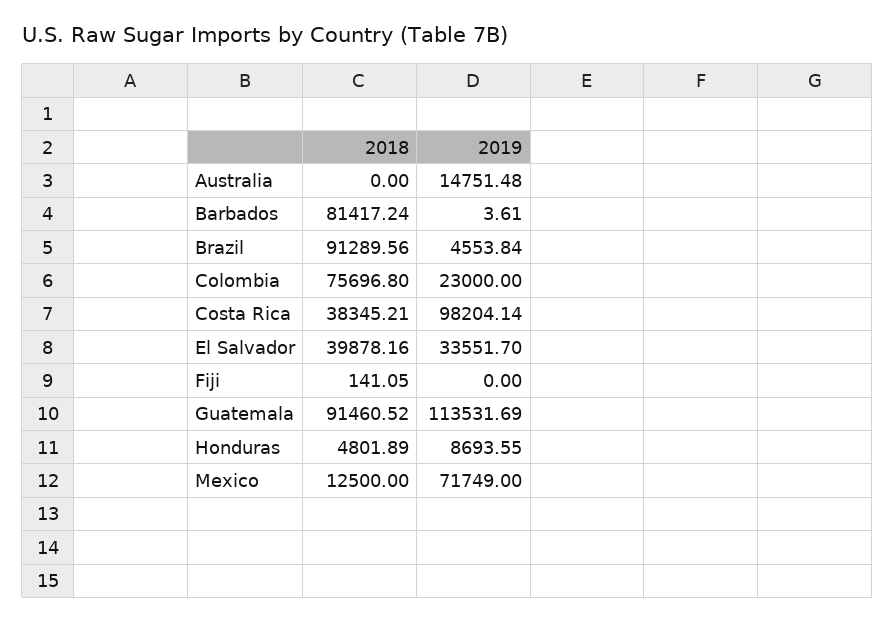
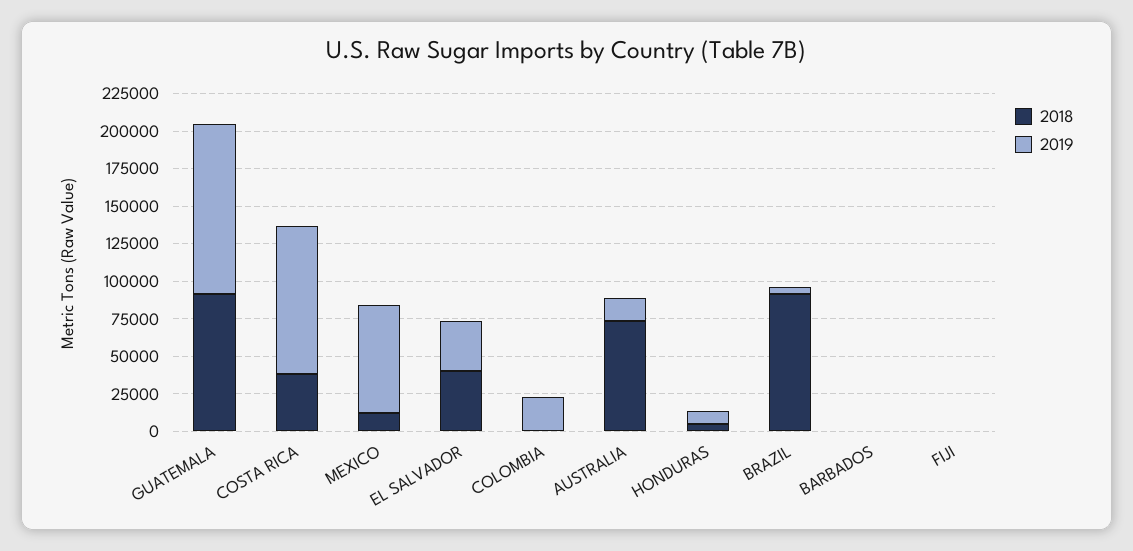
  {
    "2018": {
-     "Australia": 0,
+     "Australia": 75000,
-     "Barbados": 81417.24,
+     "Barbados": 0,
      "Brazil": 91289.56,
-     "Colombia": 75696.8,
+     "Colombia": 0,
      "Costa Rica": 38345.21,
      "El Salvador": 39878.16,
      "Fiji": 141.05,
      "Guatemala": 91460.52,
      "Honduras": 4801.89,
      "Mexico": 12500
    },
    "2019": {
      "Australia": 14751.48,
      "Barbados": 3.61,
      "Brazil": 4553.84,
      "Colombia": 23000,
      "Costa Rica": 98204.14,
      "El Salvador": 33551.7,
      "Fiji": 0,
      "Guatemala": 113531.69,
      "Honduras": 8693.55,
      "Mexico": 71749
    }
  }

